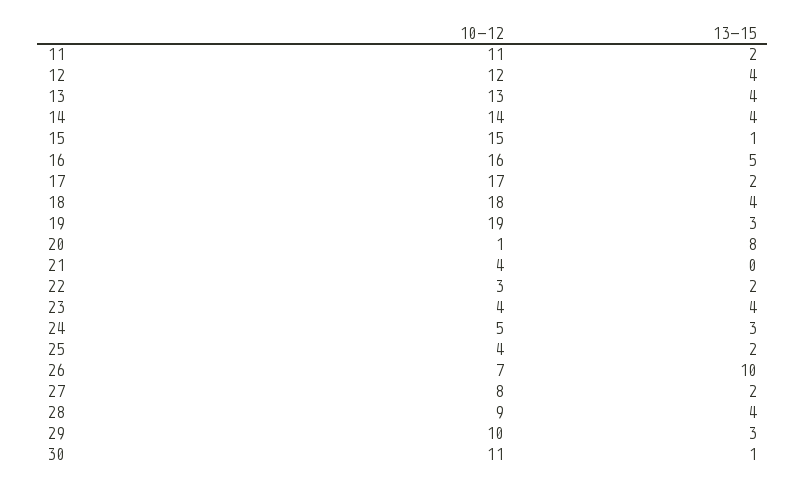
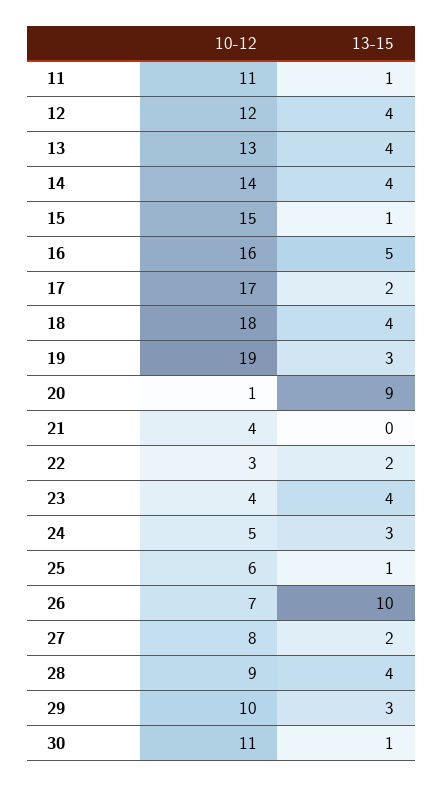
  {
    "10-12": {
      "11": 11,
      "12": 12,
      "13": 13,
      "14": 14,
      "15": 15,
      "16": 16,
      "17": 17,
      "18": 18,
      "19": 19,
      "20": 1,
      "21": 4,
      "22": 3,
      "23": 4,
      "24": 5,
-     "25": 4,
+     "25": 6,
      "26": 7,
      "27": 8,
      "28": 9,
      "29": 10,
      "30": 11
    },
    "13-15": {
-     "11": 2,
+     "11": 1,
      "12": 4,
      "13": 4,
      "14": 4,
      "15": 1,
      "16": 5,
      "17": 2,
      "18": 4,
      "19": 3,
-     "20": 8,
+     "20": 9,
      "21": 0,
      "22": 2,
      "23": 4,
      "24": 3,
-     "25": 2,
+     "25": 1,
      "26": 10,
      "27": 2,
      "28": 4,
      "29": 3,
      "30": 1
    }
  }

